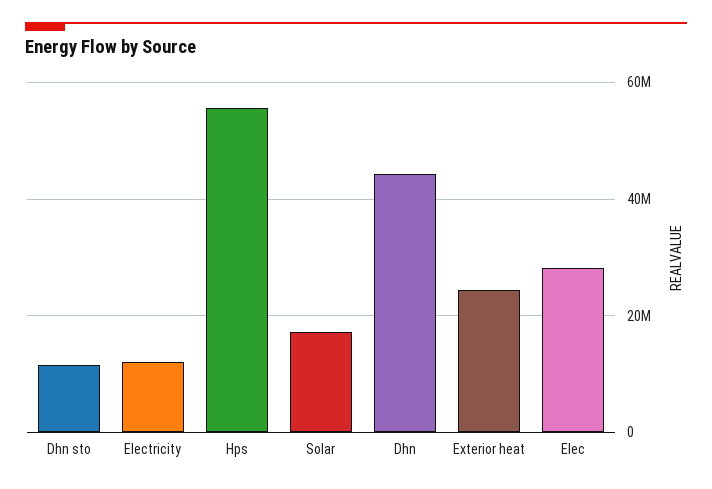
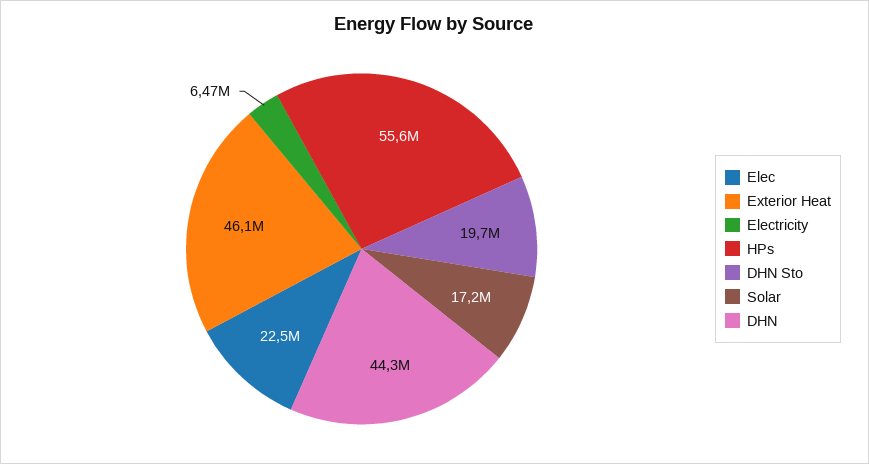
  {
-   "Dhn sto": 12000000,
+   "Dhn sto": 19700000,
-   "Electricity": 12000000,
+   "Electricity": 6470000,
    "Hps": 55600000,
    "Solar": 17200000,
    "Dhn": 44300000,
-   "Exterior heat": 24000000,
+   "Exterior heat": 46100000,
-   "Elec": 28000000
+   "Elec": 22500000
  }

